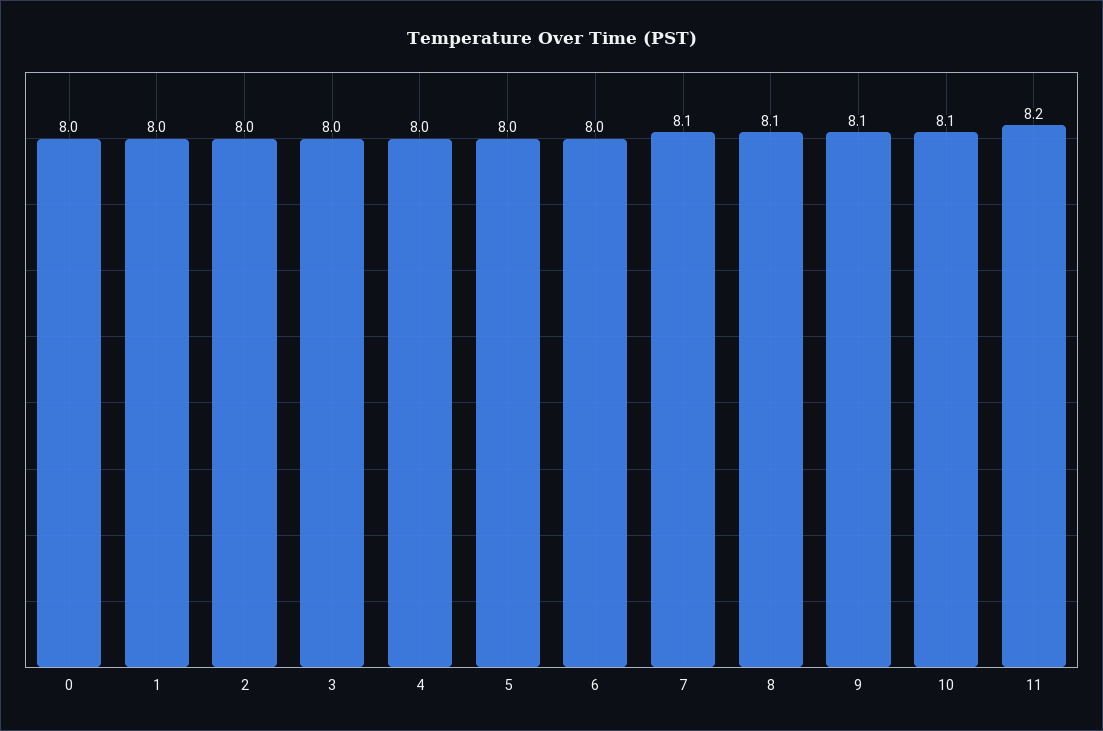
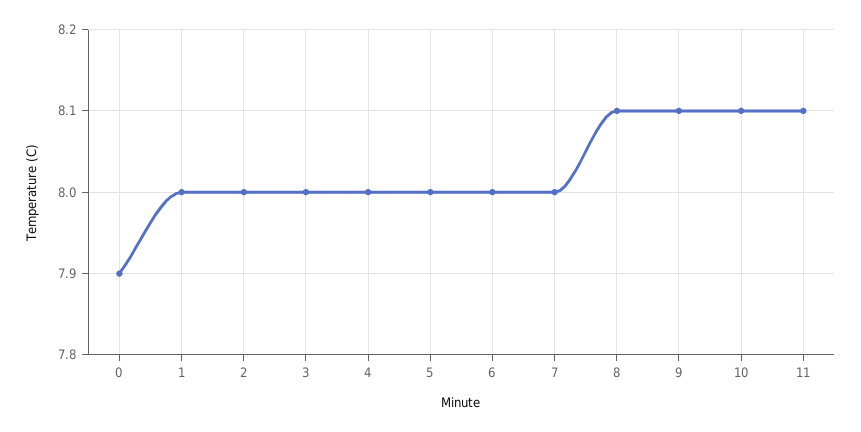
  {
-   "0": 8,
+   "0": 7.9,
    "1": 8,
    "2": 8,
    "3": 8,
    "4": 8,
    "5": 8,
    "6": 8,
-   "7": 8.1,
+   "7": 8,
    "8": 8.1,
    "9": 8.1,
    "10": 8.1,
-   "11": 8.2
+   "11": 8.1
  }

